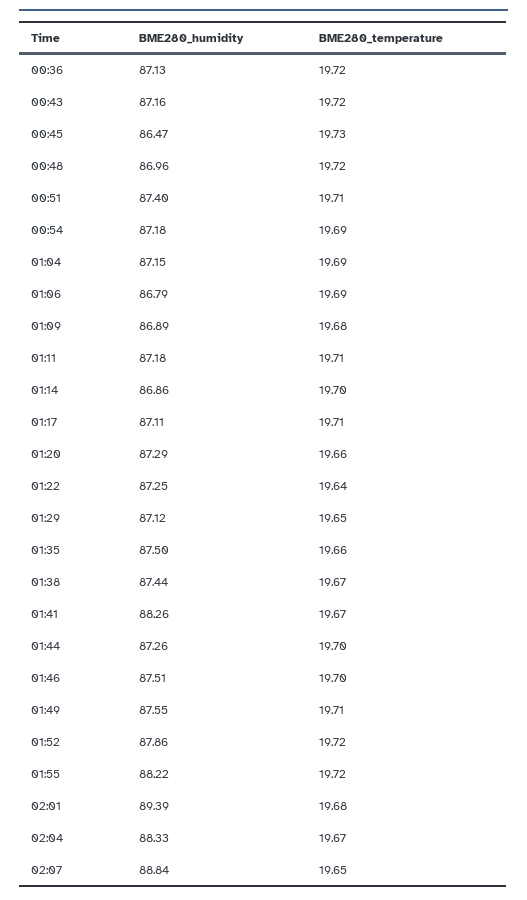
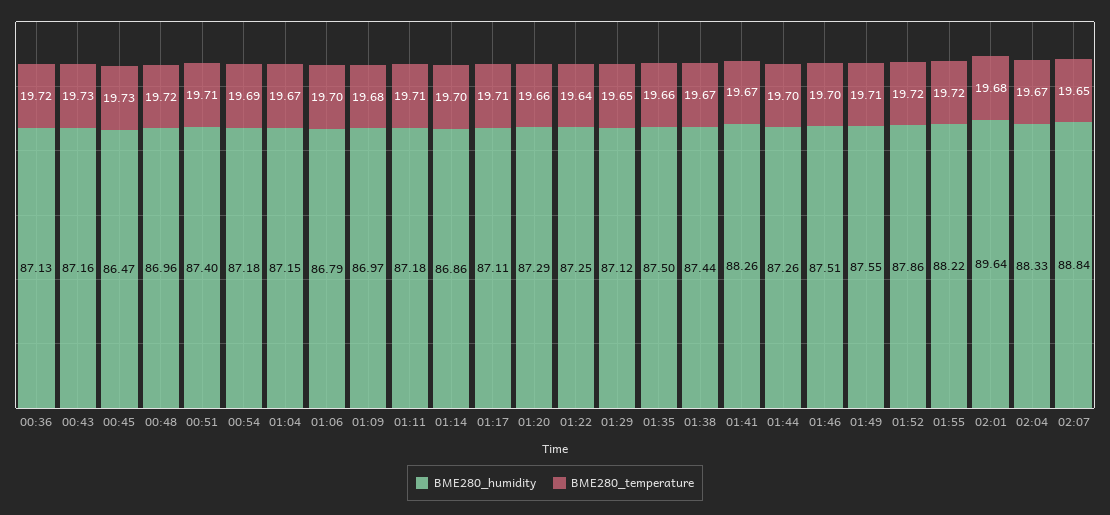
  {
    "BME280_humidity": {
      "00:36": 87.13,
      "00:43": 87.16,
      "00:45": 86.47,
      "00:48": 86.96,
      "00:51": 87.4,
      "00:54": 87.18,
      "01:04": 87.15,
      "01:06": 86.79,
-     "01:09": 86.89,
+     "01:09": 86.97,
      "01:11": 87.18,
      "01:14": 86.86,
      "01:17": 87.11,
      "01:20": 87.29,
      "01:22": 87.25,
      "01:29": 87.12,
      "01:35": 87.5,
      "01:38": 87.44,
      "01:41": 88.26,
      "01:44": 87.26,
      "01:46": 87.51,
      "01:49": 87.55,
      "01:52": 87.86,
      "01:55": 88.22,
-     "02:01": 89.39,
+     "02:01": 89.64,
      "02:04": 88.33,
      "02:07": 88.84
    },
    "BME280_temperature": {
      "00:36": 19.72,
-     "00:43": 19.72,
+     "00:43": 19.73,
      "00:45": 19.73,
      "00:48": 19.72,
      "00:51": 19.71,
      "00:54": 19.69,
-     "01:04": 19.69,
+     "01:04": 19.67,
-     "01:06": 19.69,
+     "01:06": 19.7,
      "01:09": 19.68,
      "01:11": 19.71,
      "01:14": 19.7,
      "01:17": 19.71,
      "01:20": 19.66,
      "01:22": 19.64,
      "01:29": 19.65,
      "01:35": 19.66,
      "01:38": 19.67,
      "01:41": 19.67,
      "01:44": 19.7,
      "01:46": 19.7,
      "01:49": 19.71,
      "01:52": 19.72,
      "01:55": 19.72,
      "02:01": 19.68,
      "02:04": 19.67,
      "02:07": 19.65
    }
  }

